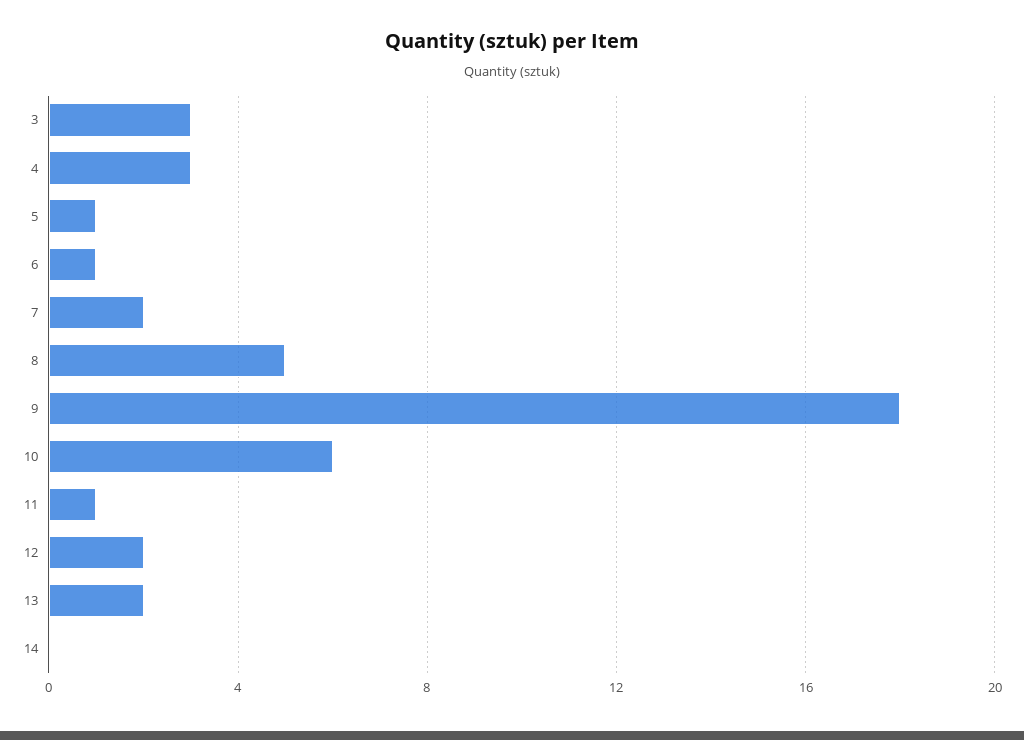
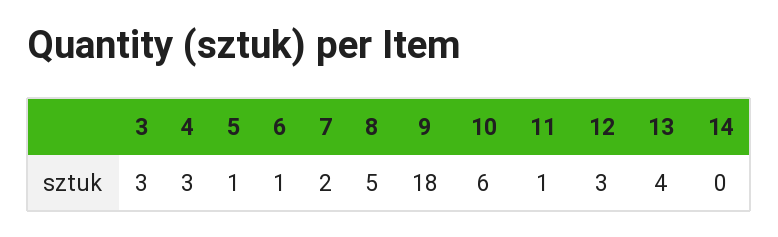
  {
    "3": 3,
    "4": 3,
    "5": 1,
    "6": 1,
    "7": 2,
    "8": 5,
    "9": 18,
    "10": 6,
    "11": 1,
-   "12": 2,
+   "12": 3,
-   "13": 2,
+   "13": 4,
    "14": 0
  }

